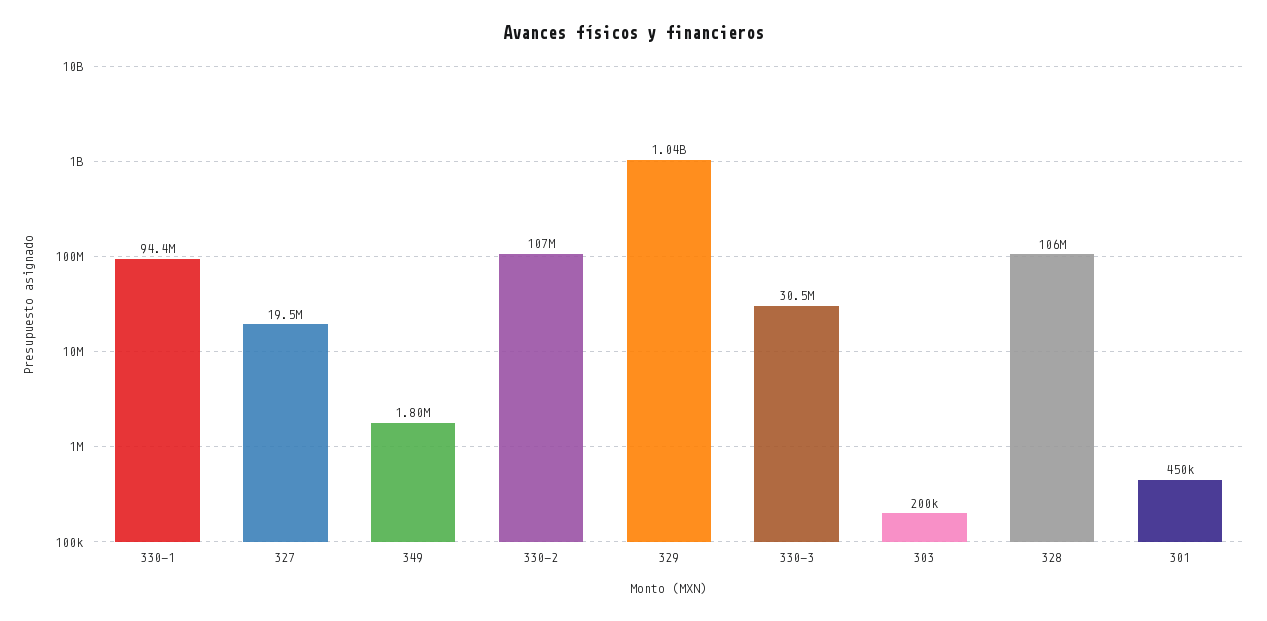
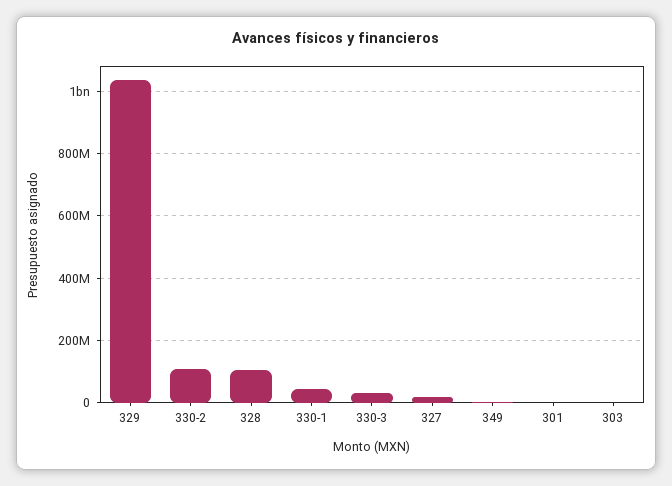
  {
-   "330-1": 94400000,
+   "330-1": 40000000,
    "327": 19500000,
    "349": 1800000,
    "330-2": 107000000,
    "329": 1040000000,
    "330-3": 30500000,
    "303": 200000,
    "328": 106000000,
    "301": 450000
  }

